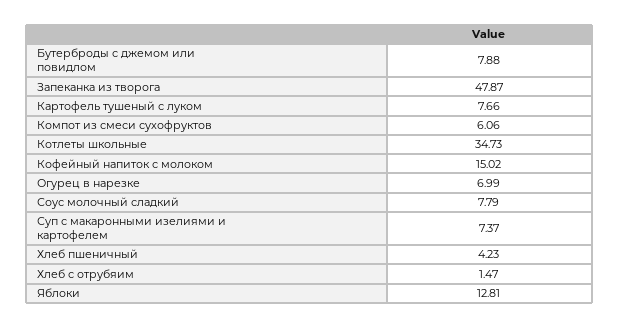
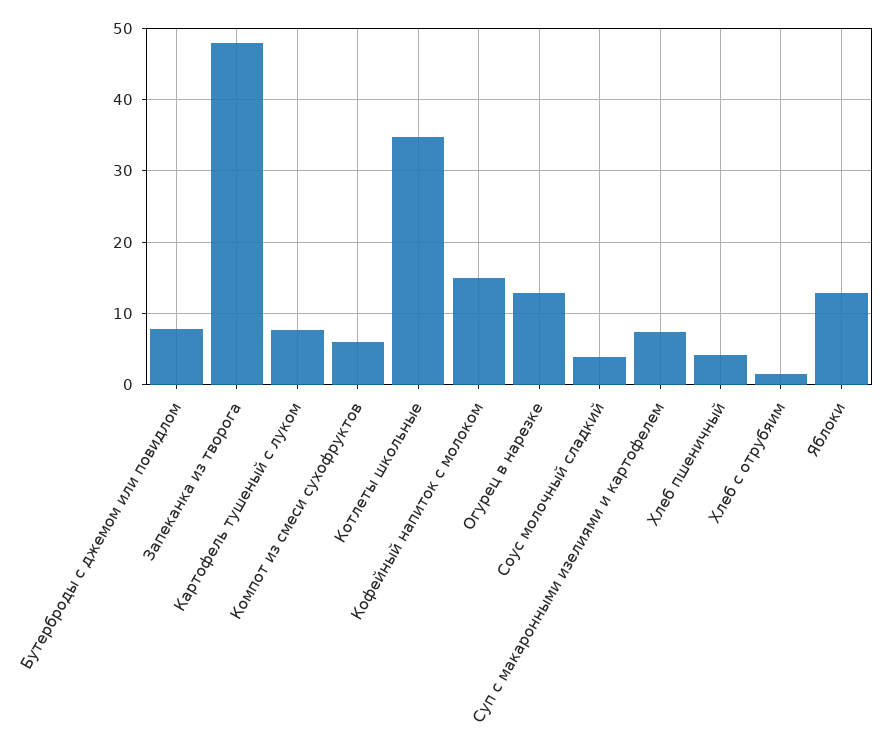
  {
    "Бутерброды с джемом или повидлом": 7.88,
    "Запеканка из творога": 47.87,
    "Картофель тушеный с луком": 7.66,
    "Компот из смеси сухофруктов": 6.06,
    "Котлеты школьные": 34.73,
    "Кофейный напиток с молоком": 15.02,
-   "Огурец в нарезке": 6.99,
+   "Огурец в нарезке": 13,
-   "Соус молочный сладкий": 7.79,
+   "Соус молочный сладкий": 4,
    "Суп с макаронными изелиями и картофелем": 7.37,
    "Хлеб пшеничный": 4.23,
    "Хлеб с отрубяим": 1.47,
    "Яблоки": 12.81
  }

